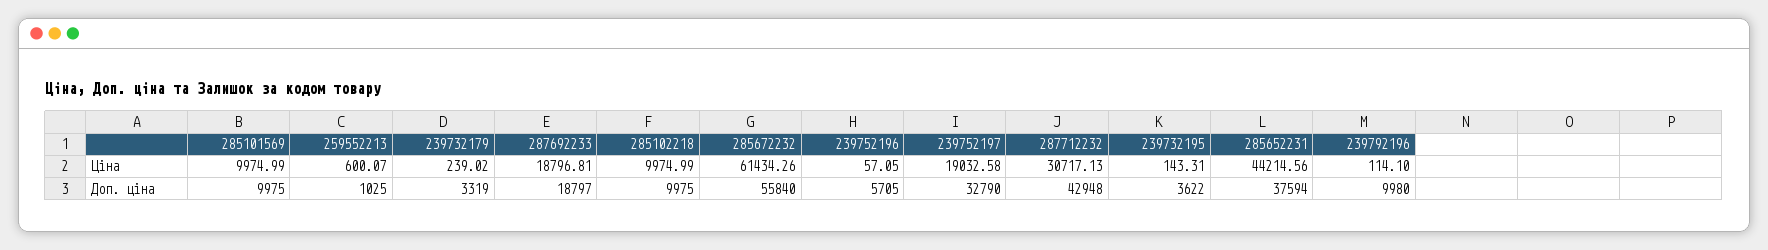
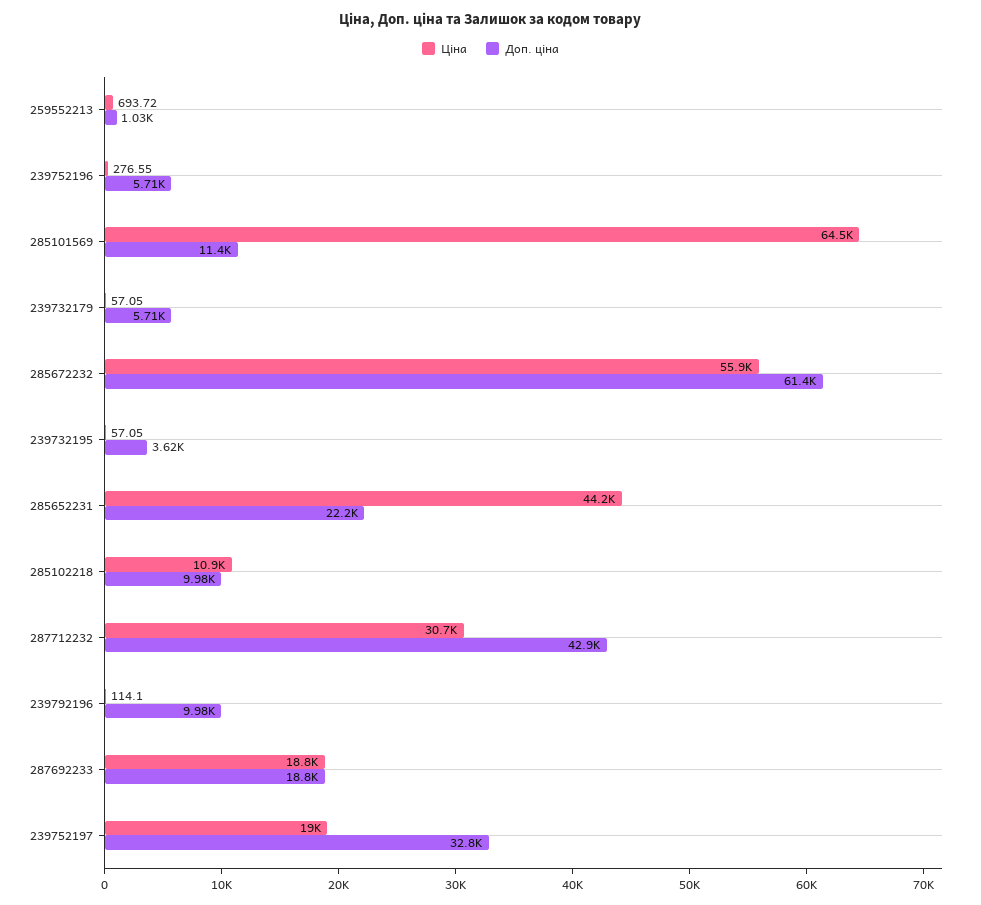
  {
    "Ціна": {
-     "285101569": 9974.99,
+     "285101569": 64500,
-     "259552213": 600.07,
+     "259552213": 693.72,
-     "239732179": 239.02,
+     "239732179": 57.05,
      "287692233": 18796.81,
-     "285102218": 9974.99,
+     "285102218": 10900,
-     "285672232": 61434.26,
+     "285672232": 55900,
-     "239752196": 57.05,
+     "239752196": 276.55,
      "239752197": 19032.58,
      "287712232": 30717.13,
-     "239732195": 143.31,
+     "239732195": 57.05,
      "285652231": 44214.56,
      "239792196": 114.1
    },
    "Доп. ціна": {
-     "285101569": 9975,
+     "285101569": 11400,
      "259552213": 1025,
-     "239732179": 3319,
+     "239732179": 5710,
      "287692233": 18797,
      "285102218": 9975,
-     "285672232": 55840,
+     "285672232": 61400,
      "239752196": 5705,
      "239752197": 32790,
      "287712232": 42948,
      "239732195": 3622,
-     "285652231": 37594,
+     "285652231": 22200,
      "239792196": 9980
    }
  }

